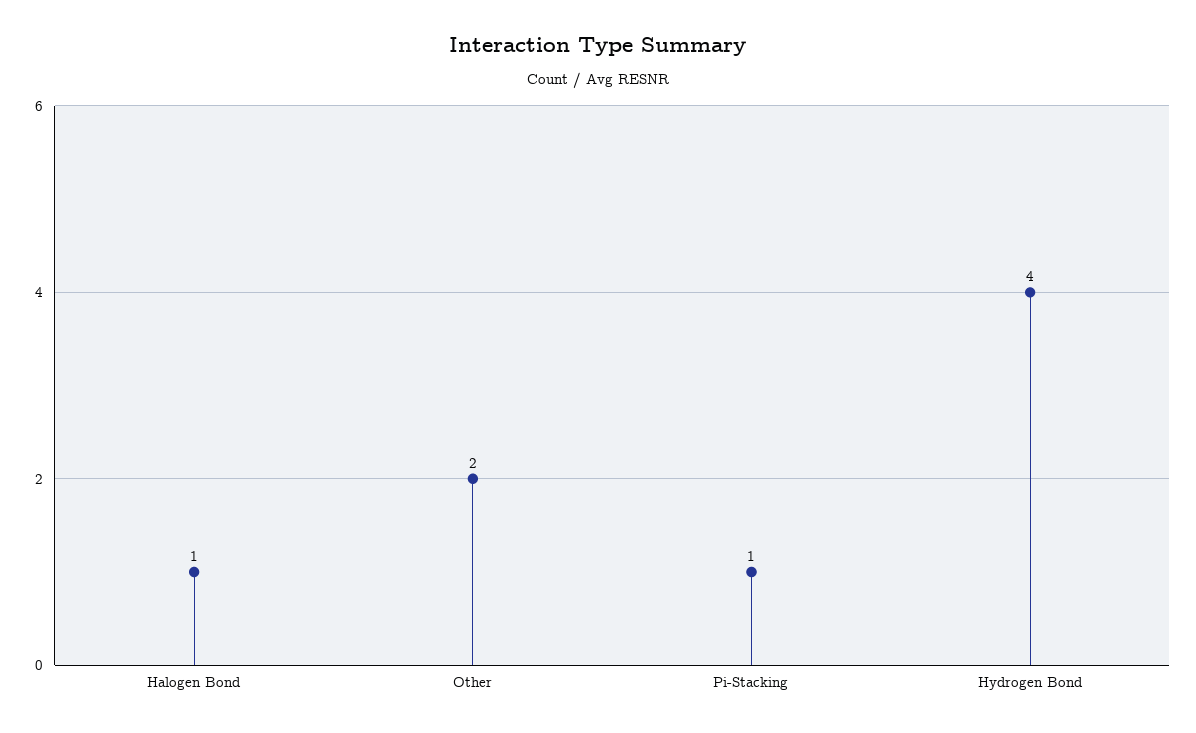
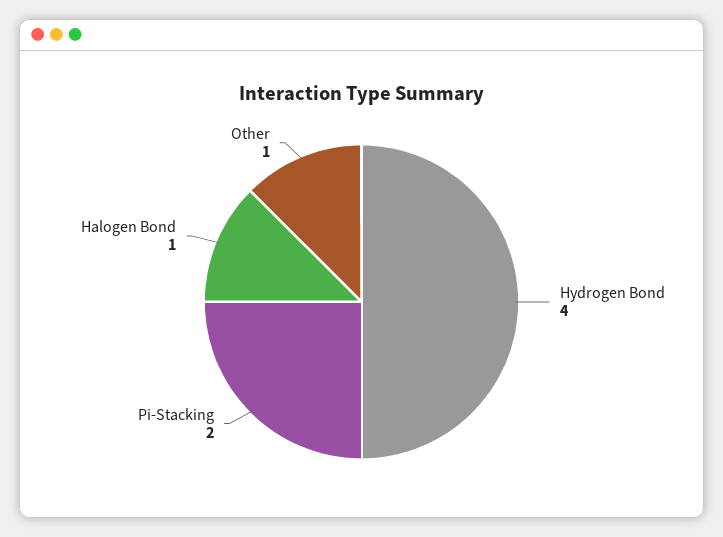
  {
    "Halogen Bond": 1,
-   "Other": 2,
+   "Other": 1,
-   "Pi-Stacking": 1,
+   "Pi-Stacking": 2,
    "Hydrogen Bond": 4
  }

